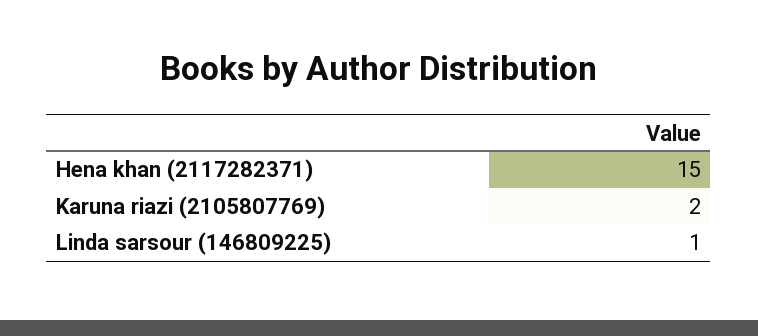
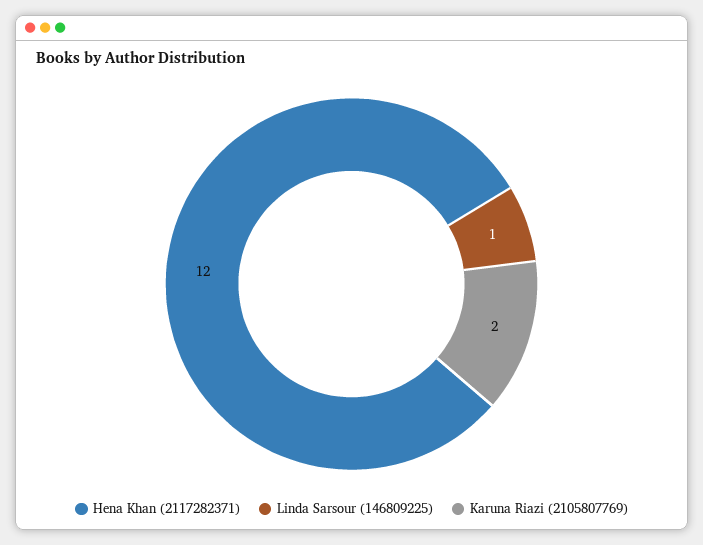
  {
-   "Hena khan (2117282371)": 15,
+   "Hena khan (2117282371)": 12,
    "Karuna riazi (2105807769)": 2,
    "Linda sarsour (146809225)": 1
  }

